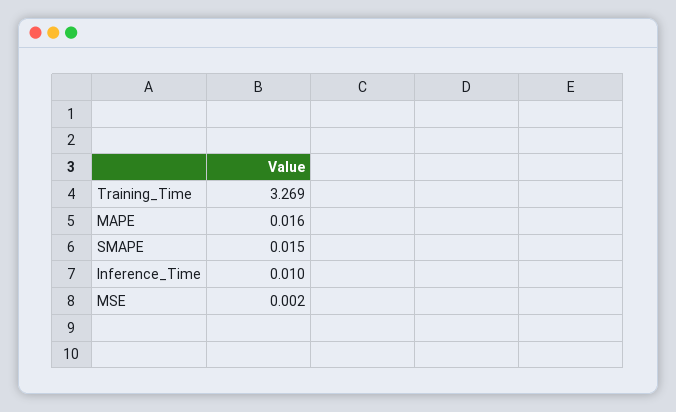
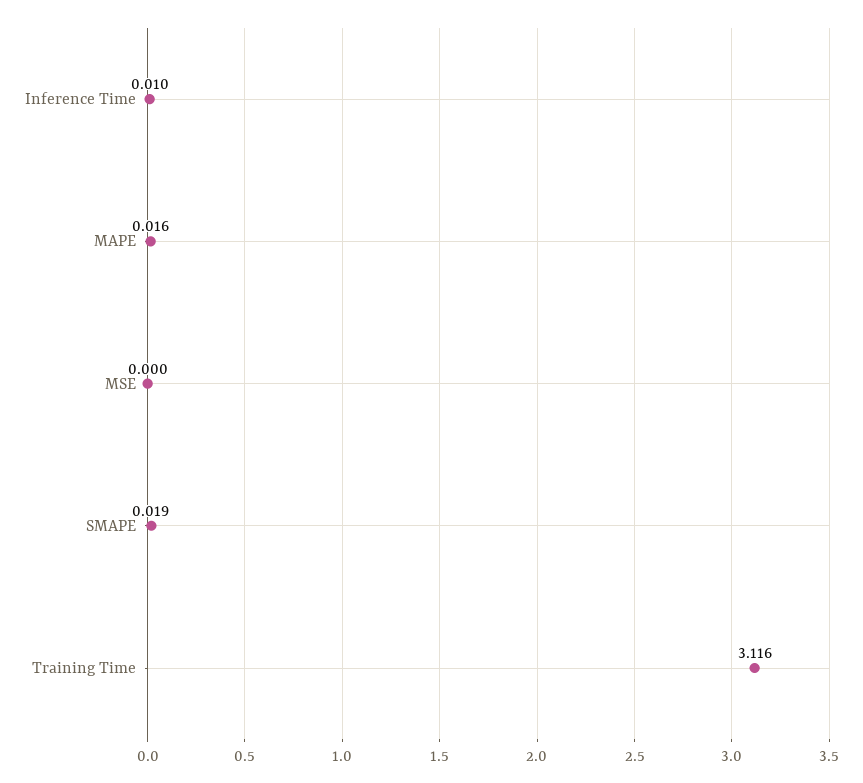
  {
-   "Training_Time": 3.269,
+   "Training_Time": 3.116,
    "MAPE": 0.016,
-   "SMAPE": 0.015,
+   "SMAPE": 0.019,
    "Inference_Time": 0.01,
-   "MSE": 0.002
+   "MSE": 0
  }

